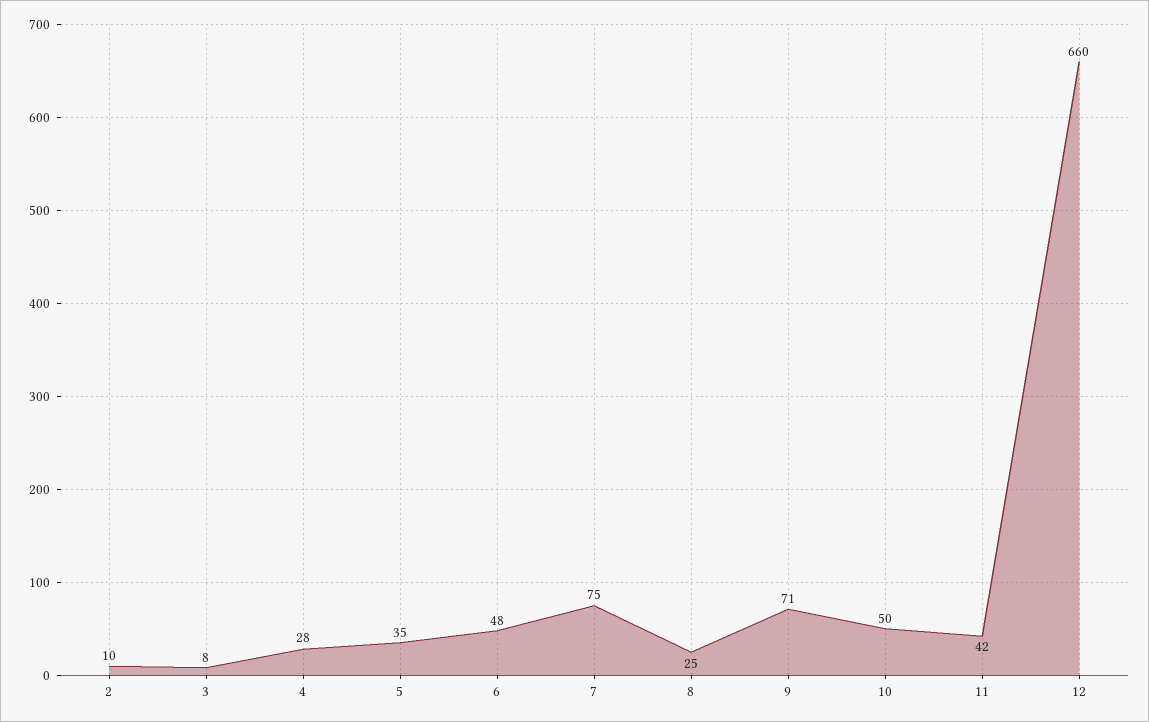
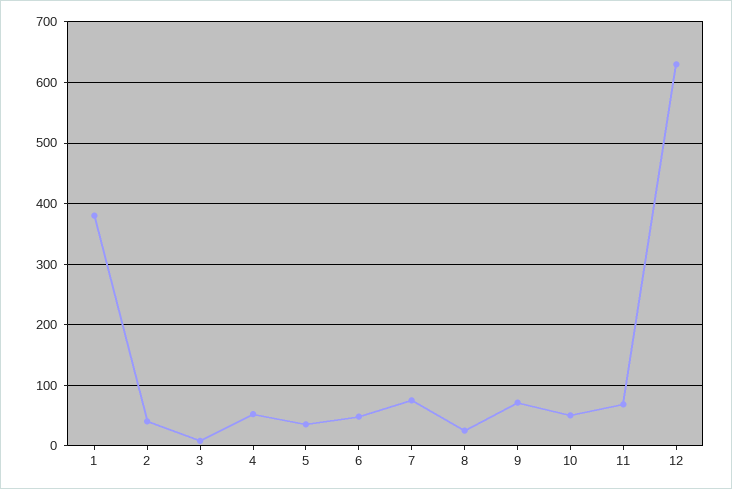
  {
-   "2": 10,
+   "2": 40,
    "3": 8,
-   "4": 28,
+   "4": 50,
    "5": 35,
    "6": 48,
    "7": 75,
    "8": 25,
    "9": 71,
    "10": 50,
-   "11": 42,
+   "11": 70,
-   "12": 660
+   "12": 630,
+   "1": 380
  }

